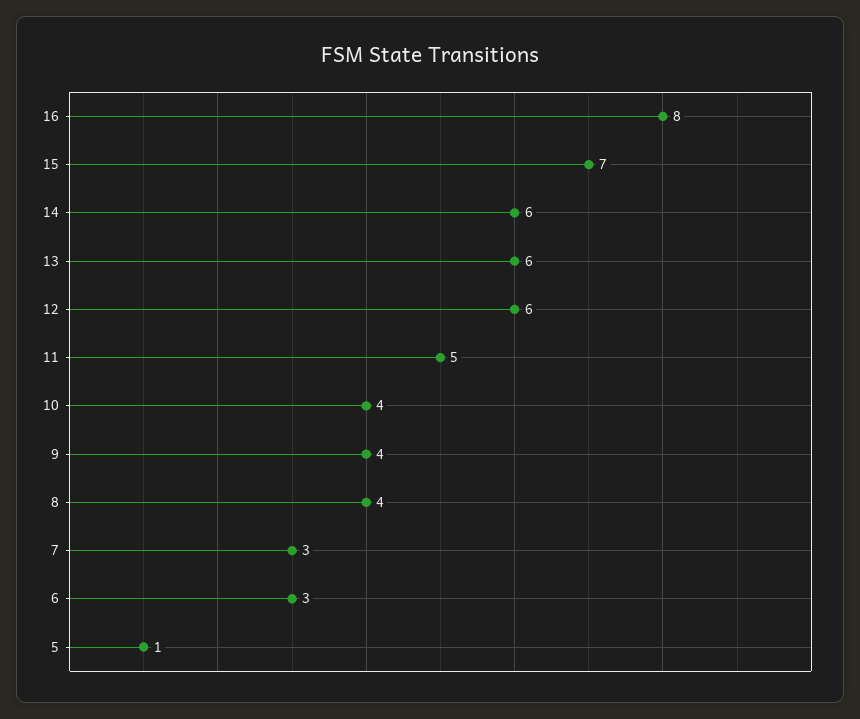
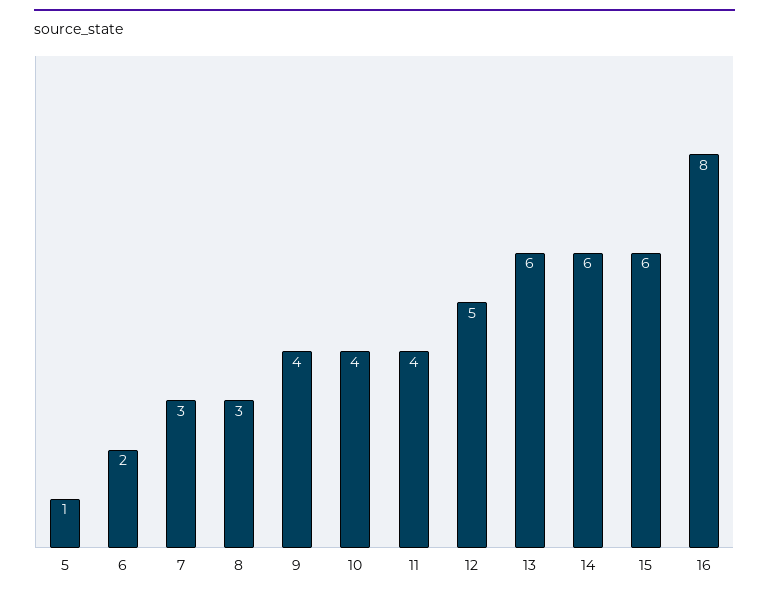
  {
    "16": 8,
-   "15": 7,
+   "15": 6,
    "14": 6,
    "13": 6,
-   "12": 6,
+   "12": 5,
-   "11": 5,
+   "11": 4,
    "10": 4,
    "9": 4,
-   "8": 4,
+   "8": 3,
    "7": 3,
-   "6": 3,
+   "6": 2,
    "5": 1
  }

